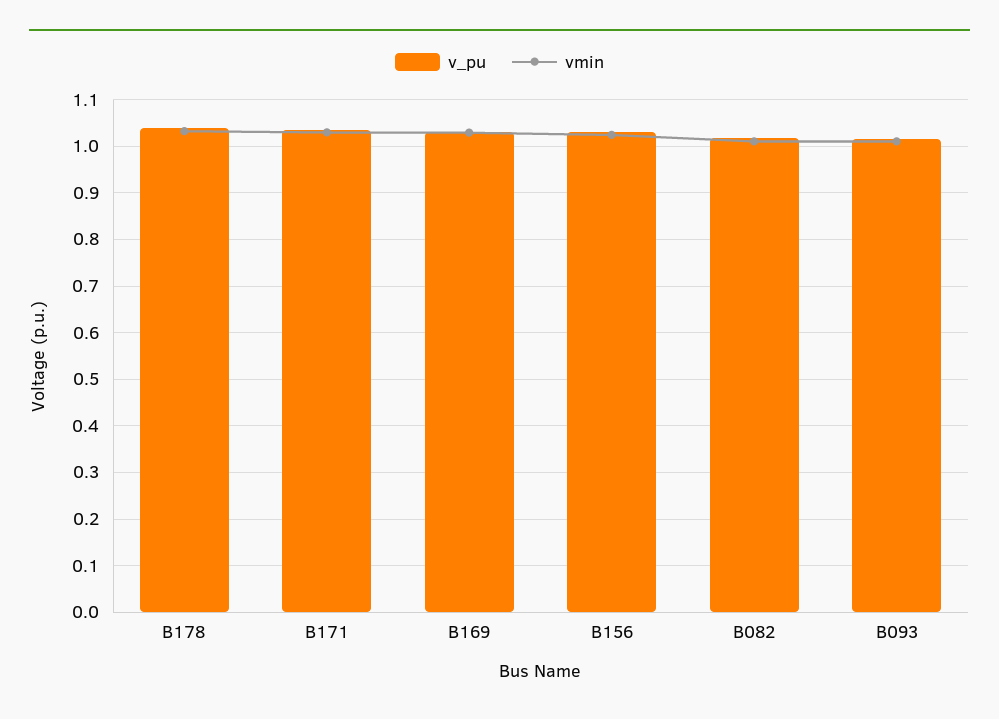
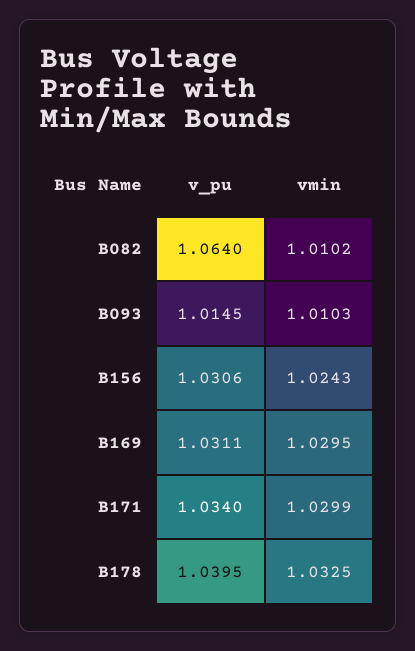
  {
    "v_pu": {
      "B178": 1.0395,
      "B171": 1.034,
      "B169": 1.0311,
      "B156": 1.0306,
-     "B082": 1.02,
+     "B082": 1.064,
      "B093": 1.0145
    },
    "vmin": {
      "B178": 1.0325,
      "B171": 1.0299,
      "B169": 1.0295,
      "B156": 1.0243,
      "B082": 1.0102,
      "B093": 1.0103
    }
  }

